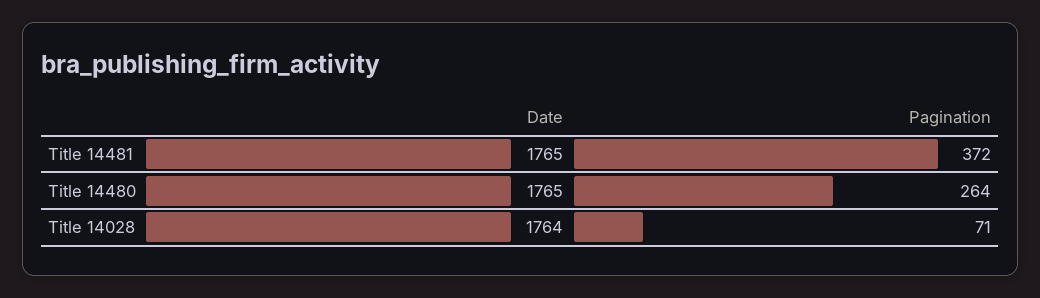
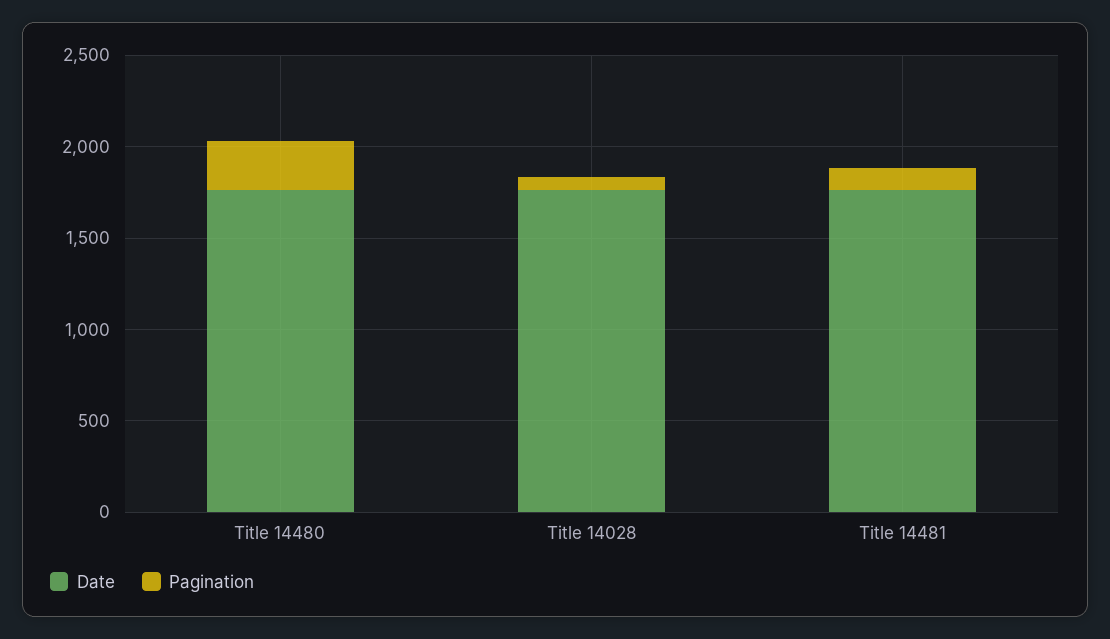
  {
    "Date": {
      "Title 14481": 1765,
      "Title 14480": 1765,
      "Title 14028": 1764
    },
    "Pagination": {
-     "Title 14481": 372,
+     "Title 14481": 100,
      "Title 14480": 264,
      "Title 14028": 71
    }
  }

